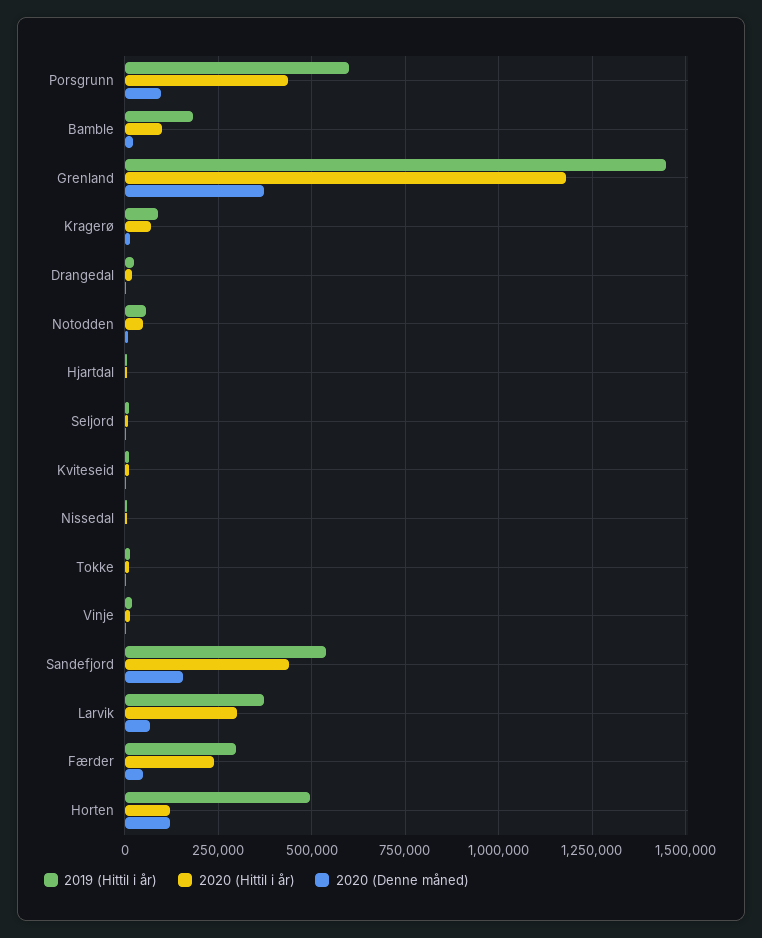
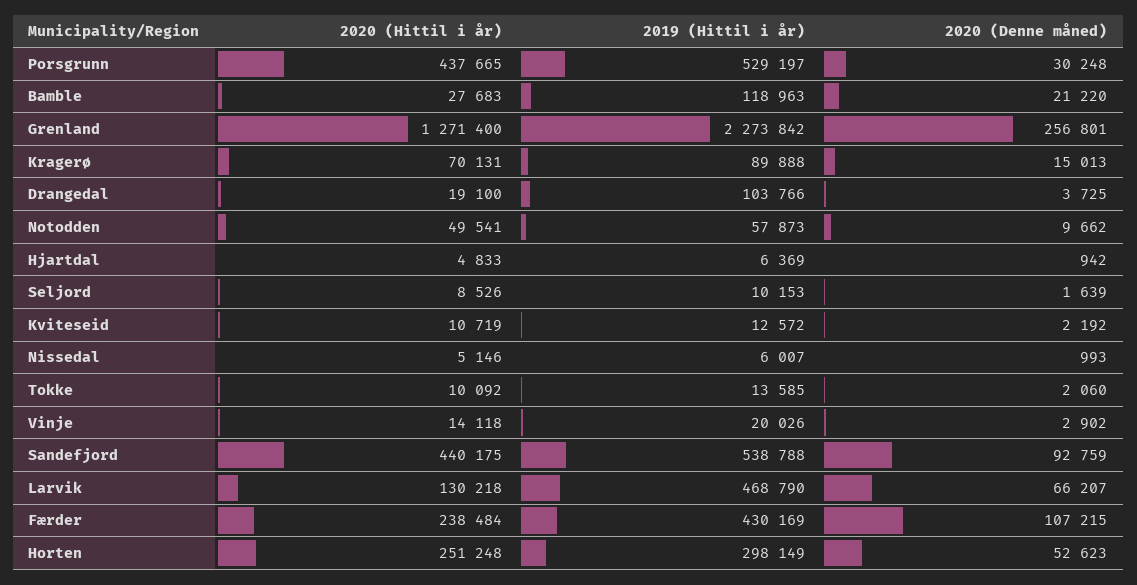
  {
    "2019 (Hittil i år)": {
-     "Porsgrunn": 600000,
+     "Porsgrunn": 529197,
-     "Bamble": 175000,
+     "Bamble": 118963,
-     "Grenland": 1450000,
+     "Grenland": 2273842,
      "Kragerø": 89888,
-     "Drangedal": 25000,
+     "Drangedal": 103766,
      "Notodden": 57873,
      "Hjartdal": 6369,
      "Seljord": 10153,
      "Kviteseid": 12572,
      "Nissedal": 6007,
      "Tokke": 13585,
      "Vinje": 20026,
      "Sandefjord": 538788,
-     "Larvik": 375000,
+     "Larvik": 468790,
-     "Færder": 300000,
+     "Færder": 430169,
-     "Horten": 500000
+     "Horten": 298149
    },
    "2020 (Hittil i år)": {
      "Porsgrunn": 437665,
-     "Bamble": 100000,
+     "Bamble": 27683,
-     "Grenland": 1175000,
+     "Grenland": 1271400,
      "Kragerø": 70131,
      "Drangedal": 19100,
      "Notodden": 49541,
      "Hjartdal": 4833,
      "Seljord": 8526,
      "Kviteseid": 10719,
      "Nissedal": 5146,
      "Tokke": 10092,
      "Vinje": 14118,
      "Sandefjord": 440175,
-     "Larvik": 300000,
+     "Larvik": 130218,
      "Færder": 238484,
-     "Horten": 125000
+     "Horten": 251248
    },
    "2020 (Denne måned)": {
-     "Porsgrunn": 100000,
+     "Porsgrunn": 30248,
      "Bamble": 21220,
-     "Grenland": 375000,
+     "Grenland": 256801,
      "Kragerø": 15013,
      "Drangedal": 3725,
      "Notodden": 9662,
      "Hjartdal": 942,
      "Seljord": 1639,
      "Kviteseid": 2192,
      "Nissedal": 993,
      "Tokke": 2060,
      "Vinje": 2902,
-     "Sandefjord": 150000,
+     "Sandefjord": 92759,
      "Larvik": 66207,
-     "Færder": 50000,
+     "Færder": 107215,
-     "Horten": 125000
+     "Horten": 52623
    }
  }

